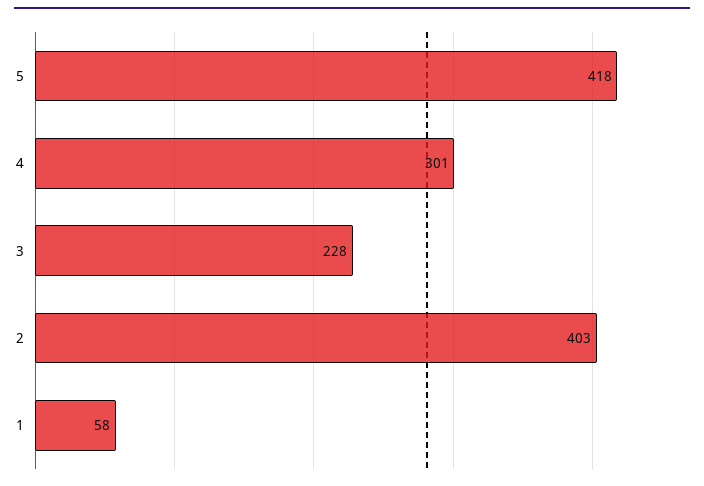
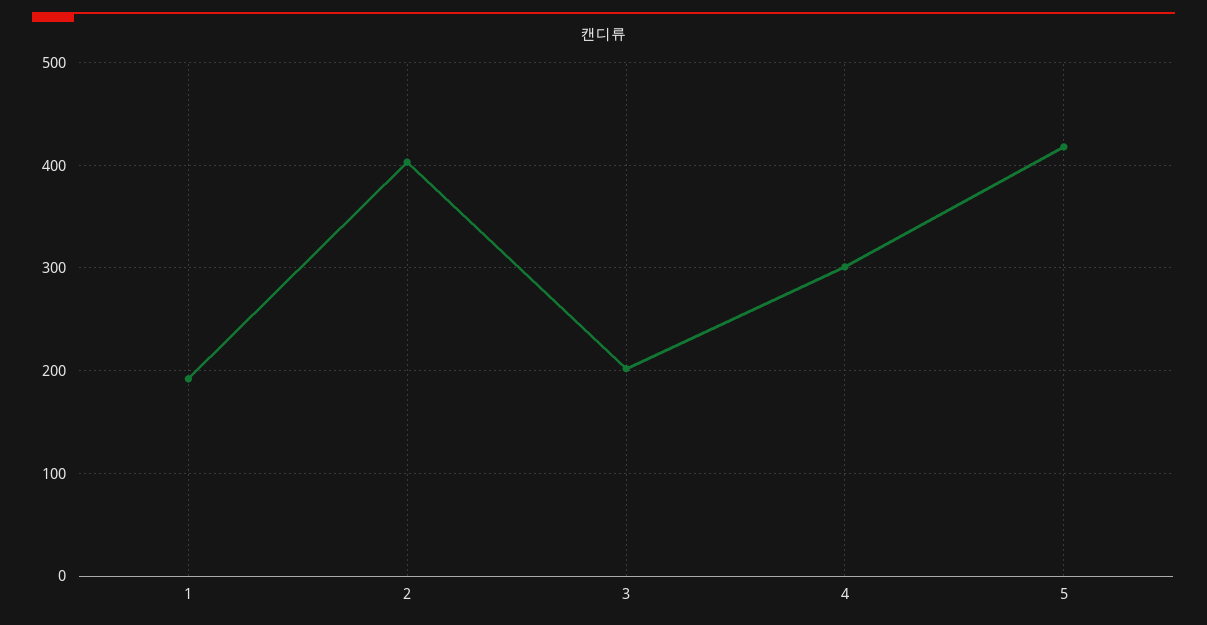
  {
    "5": 418,
    "4": 301,
-   "3": 228,
+   "3": 200,
    "2": 403,
-   "1": 58
+   "1": 190
  }

